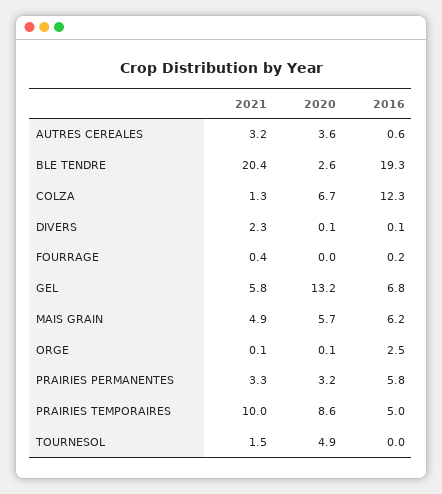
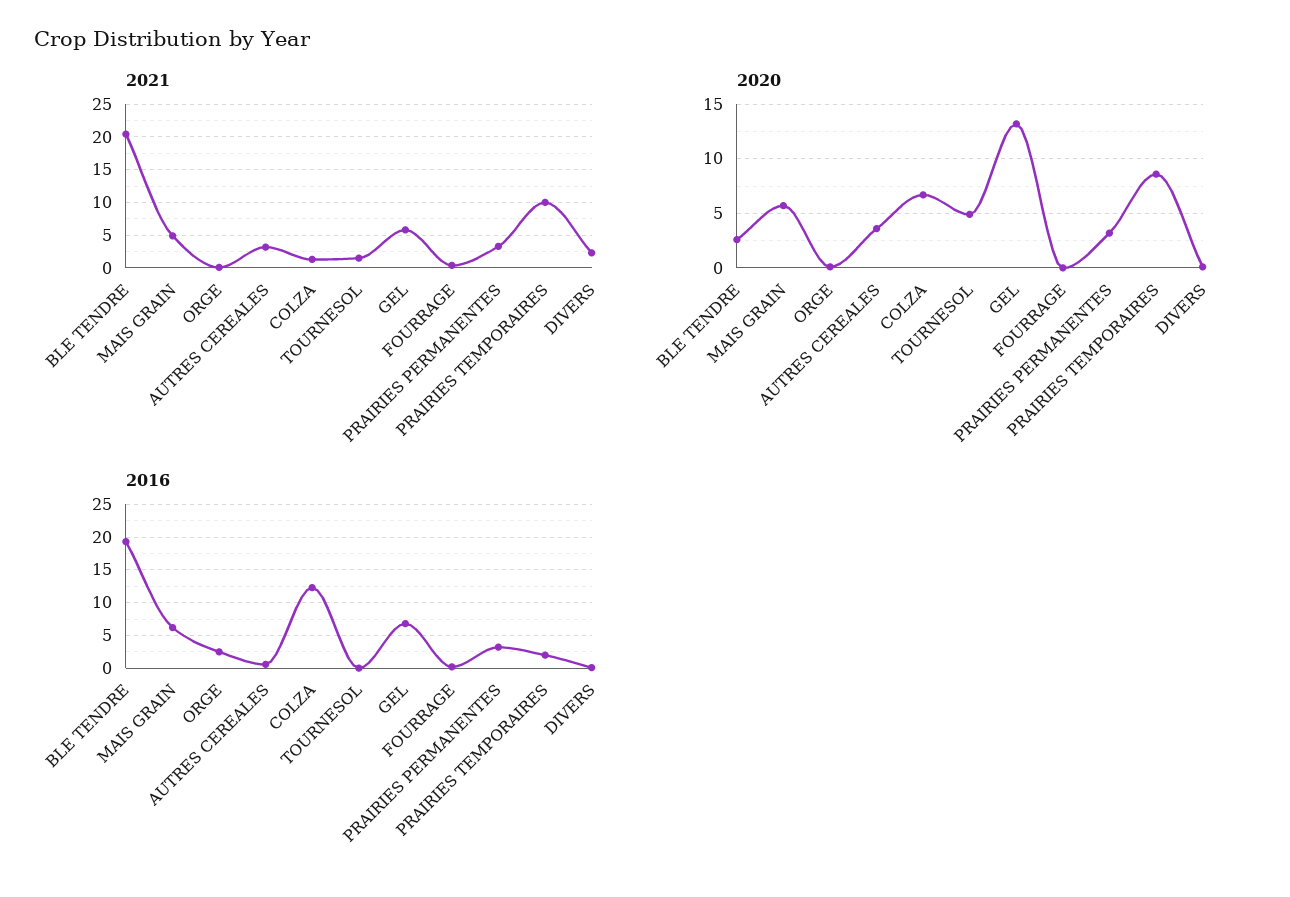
  {
    "2021": {
      "AUTRES CEREALES": 3.2,
      "BLE TENDRE": 20.4,
      "COLZA": 1.3,
      "DIVERS": 2.3,
      "FOURRAGE": 0.4,
      "GEL": 5.8,
      "MAIS GRAIN": 4.9,
      "ORGE": 0.1,
      "PRAIRIES PERMANENTES": 3.3,
      "PRAIRIES TEMPORAIRES": 10,
      "TOURNESOL": 1.5
    },
    "2020": {
      "AUTRES CEREALES": 3.6,
      "BLE TENDRE": 2.6,
      "COLZA": 6.7,
      "DIVERS": 0.1,
      "FOURRAGE": 0,
      "GEL": 13.2,
      "MAIS GRAIN": 5.7,
      "ORGE": 0.1,
      "PRAIRIES PERMANENTES": 3.2,
      "PRAIRIES TEMPORAIRES": 8.6,
      "TOURNESOL": 4.9
    },
    "2016": {
      "AUTRES CEREALES": 0.6,
      "BLE TENDRE": 19.3,
      "COLZA": 12.3,
      "DIVERS": 0.1,
      "FOURRAGE": 0.2,
      "GEL": 6.8,
      "MAIS GRAIN": 6.2,
      "ORGE": 2.5,
-     "PRAIRIES PERMANENTES": 5.8,
+     "PRAIRIES PERMANENTES": 3,
-     "PRAIRIES TEMPORAIRES": 5,
+     "PRAIRIES TEMPORAIRES": 2,
      "TOURNESOL": 0
    }
  }

